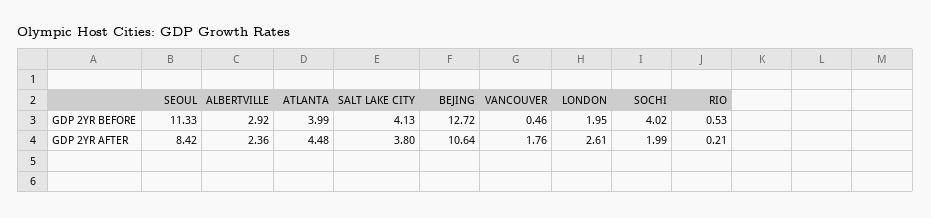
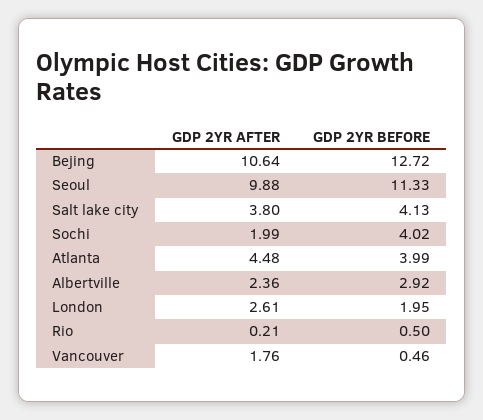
  {
    "SEOUL": {
      "GDP 2YR BEFORE": 11.33,
-     "GDP 2YR AFTER": 8.42
+     "GDP 2YR AFTER": 9.88
    },
    "ALBERTVILLE": {
      "GDP 2YR BEFORE": 2.92,
      "GDP 2YR AFTER": 2.36
    },
    "ATLANTA": {
      "GDP 2YR BEFORE": 3.99,
      "GDP 2YR AFTER": 4.48
    },
    "SALT LAKE CITY": {
      "GDP 2YR BEFORE": 4.13,
      "GDP 2YR AFTER": 3.8
    },
    "BEJING": {
      "GDP 2YR BEFORE": 12.72,
      "GDP 2YR AFTER": 10.64
    },
    "VANCOUVER": {
      "GDP 2YR BEFORE": 0.46,
      "GDP 2YR AFTER": 1.76
    },
    "LONDON": {
      "GDP 2YR BEFORE": 1.95,
      "GDP 2YR AFTER": 2.61
    },
    "SOCHI": {
      "GDP 2YR BEFORE": 4.02,
      "GDP 2YR AFTER": 1.99
    },
    "RIO": {
-     "GDP 2YR BEFORE": 0.53,
+     "GDP 2YR BEFORE": 0.5,
      "GDP 2YR AFTER": 0.21
    }
  }

